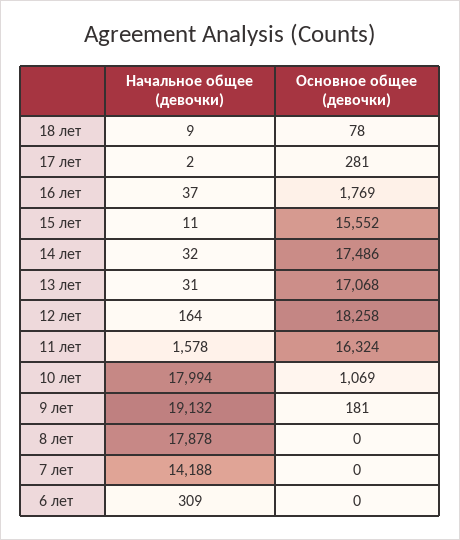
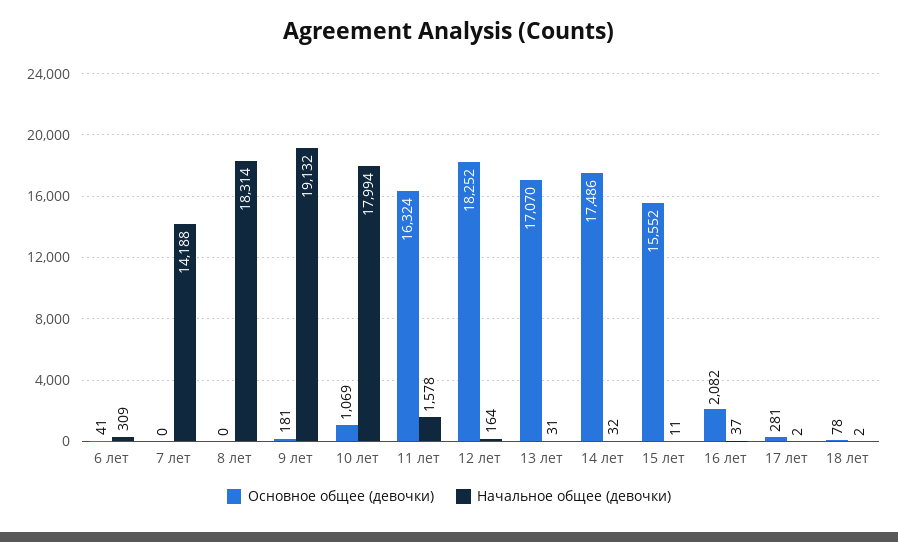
  {
    "Начальное общее (девочки)": {
-     "18 лет": 9,
+     "18 лет": 2,
      "17 лет": 2,
      "16 лет": 37,
      "15 лет": 11,
      "14 лет": 32,
      "13 лет": 31,
      "12 лет": 164,
      "11 лет": 1578,
      "10 лет": 17994,
      "9 лет": 19132,
-     "8 лет": 17878,
+     "8 лет": 18314,
      "7 лет": 14188,
      "6 лет": 309
    },
    "Основное общее (девочки)": {
      "18 лет": 78,
      "17 лет": 281,
-     "16 лет": 1769,
+     "16 лет": 2082,
      "15 лет": 15552,
      "14 лет": 17486,
-     "13 лет": 17068,
+     "13 лет": 17070,
-     "12 лет": 18258,
+     "12 лет": 18252,
      "11 лет": 16324,
      "10 лет": 1069,
      "9 лет": 181,
      "8 лет": 0,
      "7 лет": 0,
-     "6 лет": 0
+     "6 лет": 41
    }
  }

